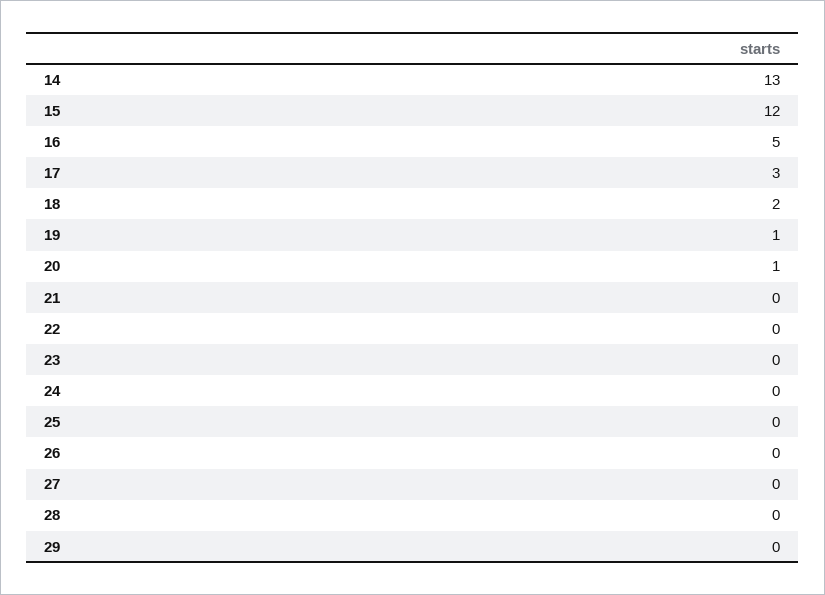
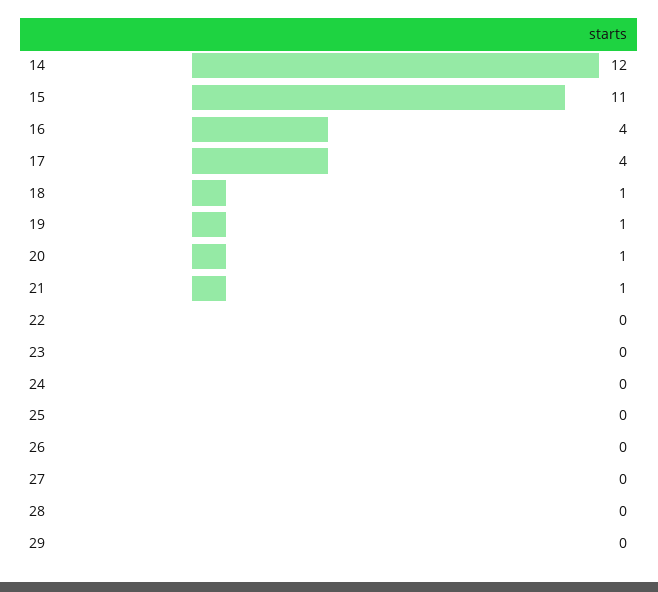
  {
-   "14": 13,
+   "14": 12,
-   "15": 12,
+   "15": 11,
-   "16": 5,
+   "16": 4,
-   "17": 3,
+   "17": 4,
-   "18": 2,
+   "18": 1,
    "19": 1,
    "20": 1,
-   "21": 0,
+   "21": 1,
    "22": 0,
    "23": 0,
    "24": 0,
    "25": 0,
    "26": 0,
    "27": 0,
    "28": 0,
    "29": 0
  }

